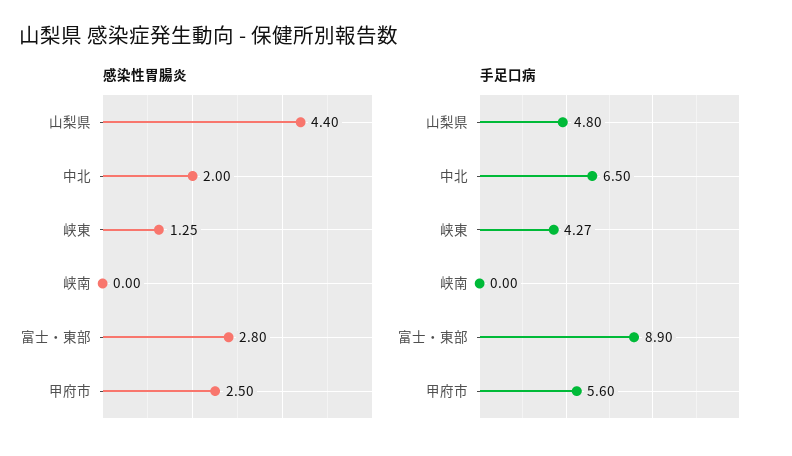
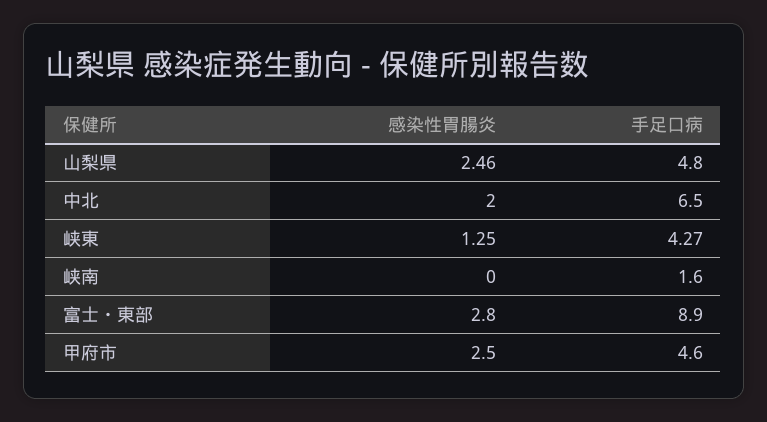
  {
    "感染性胃腸炎": {
-     "山梨県": 4.4,
+     "山梨県": 2.46,
      "中北": 2,
      "峡東": 1.25,
      "峡南": 0,
      "富士・東部": 2.8,
      "甲府市": 2.5
    },
    "手足口病": {
      "山梨県": 4.8,
      "中北": 6.5,
      "峡東": 4.27,
-     "峡南": 0,
+     "峡南": 1.6,
      "富士・東部": 8.9,
-     "甲府市": 5.6
+     "甲府市": 4.6
    }
  }

